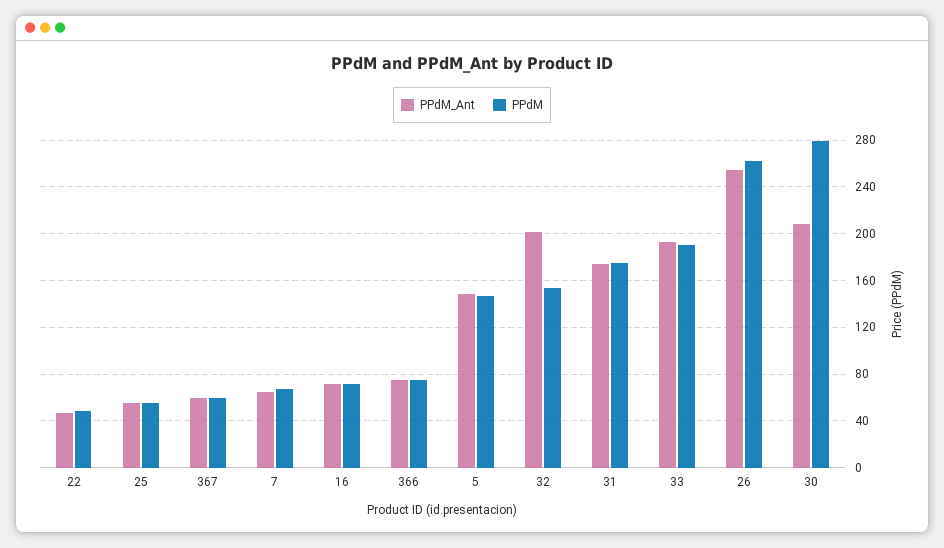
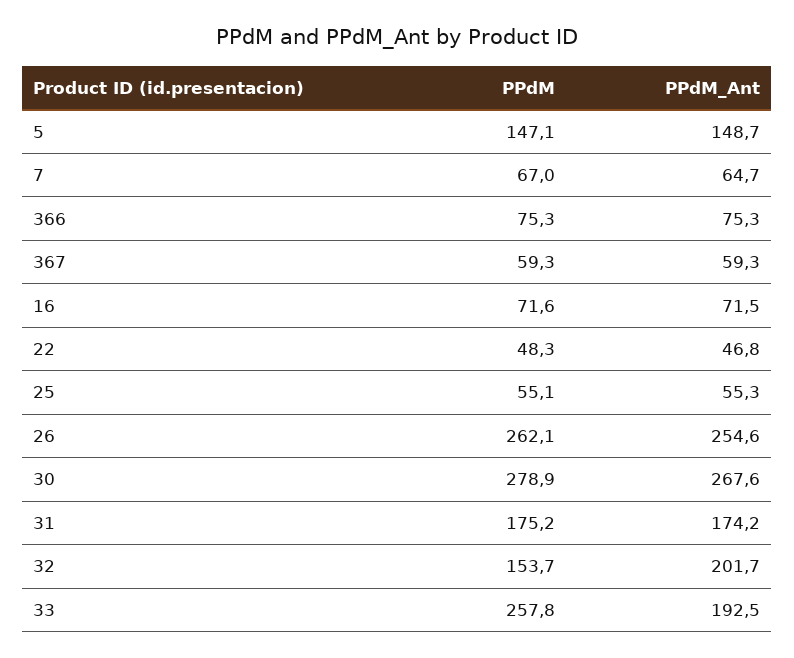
  {
    "PPdM_Ant": {
      "22": 46.8,
      "25": 55.3,
      "367": 59.3,
      "7": 64.7,
      "16": 71.5,
      "366": 75.3,
      "5": 148.7,
      "32": 201.7,
      "31": 174.2,
      "33": 192.5,
      "26": 254.6,
-     "30": 210
+     "30": 267.6
    },
    "PPdM": {
      "22": 48.3,
      "25": 55.1,
      "367": 59.3,
      "7": 67,
      "16": 71.6,
      "366": 75.3,
      "5": 147.1,
      "32": 153.7,
      "31": 175.2,
-     "33": 190,
+     "33": 257.8,
      "26": 262.1,
      "30": 278.9
    }
  }

